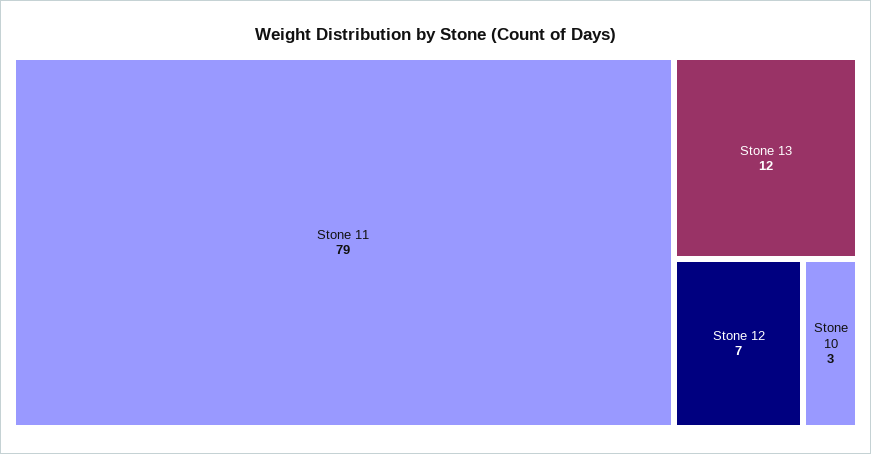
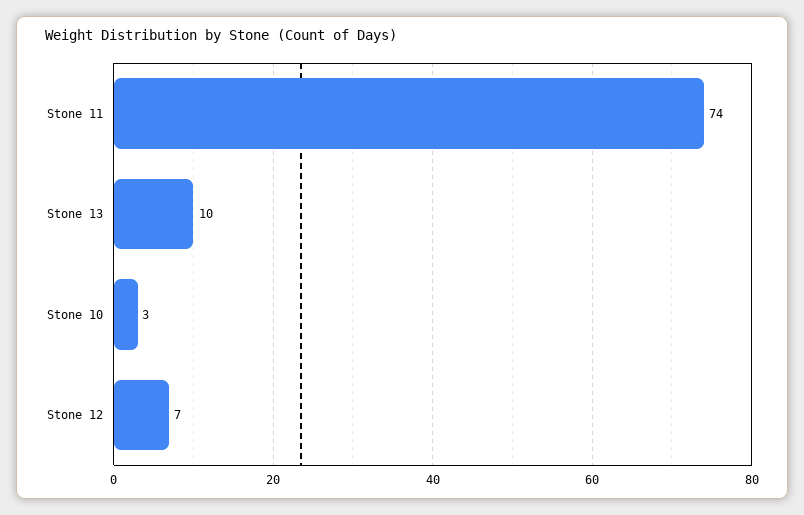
  {
-   "Stone 11": 79,
+   "Stone 11": 74,
-   "Stone 13": 12,
+   "Stone 13": 10,
    "Stone 12": 7,
    "Stone 10": 3
  }

